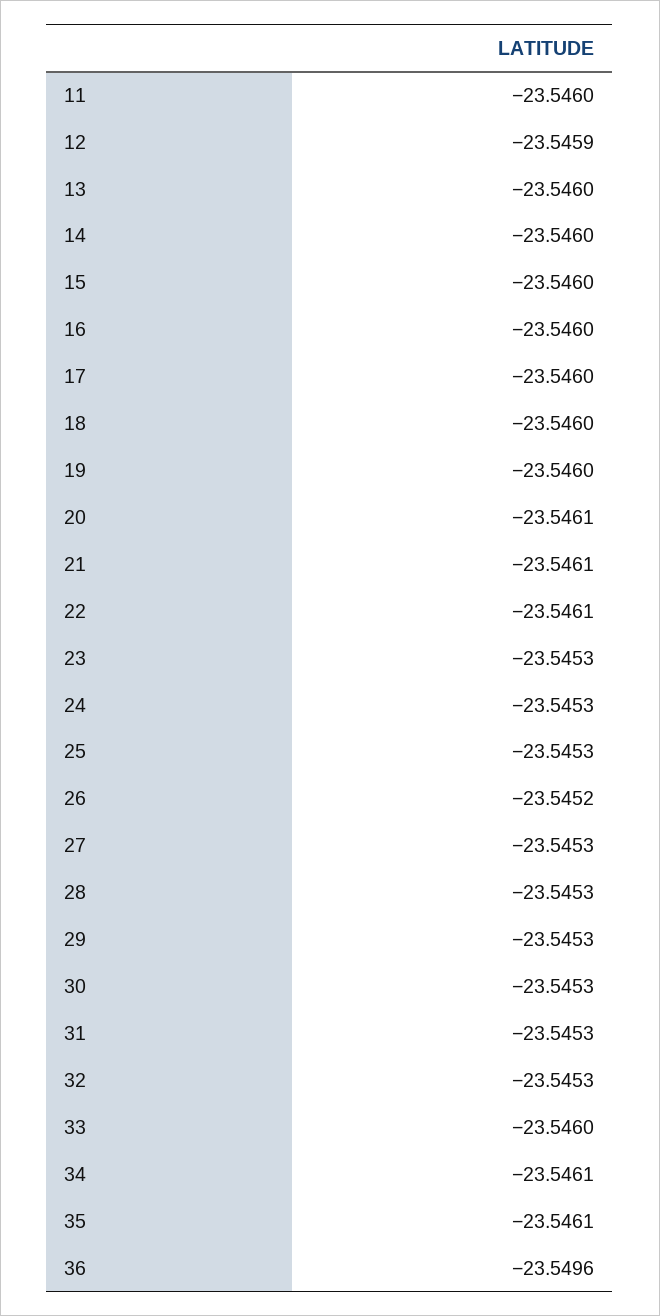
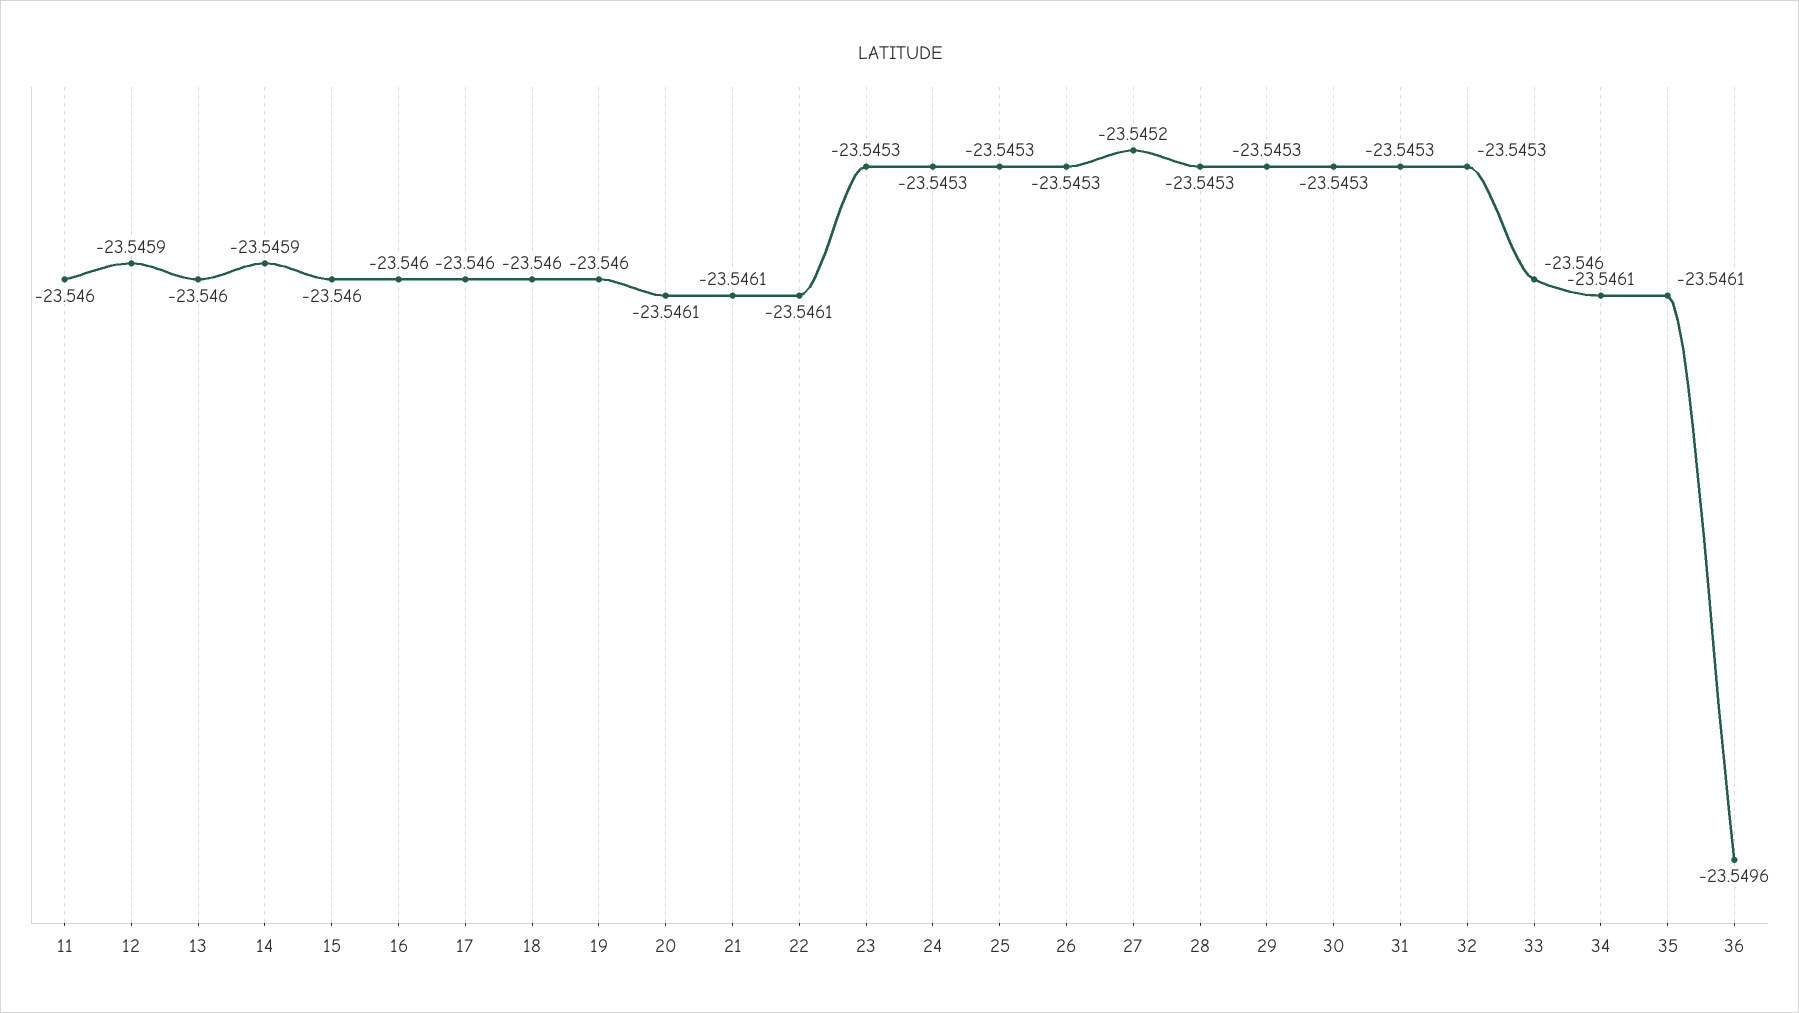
  {
    "11": -23.546,
    "12": -23.5459,
    "13": -23.546,
-   "14": -23.546,
+   "14": -23.5459,
    "15": -23.546,
    "16": -23.546,
    "17": -23.546,
    "18": -23.546,
    "19": -23.546,
    "20": -23.5461,
    "21": -23.5461,
    "22": -23.5461,
    "23": -23.5453,
    "24": -23.5453,
    "25": -23.5453,
-   "26": -23.5452,
+   "26": -23.5453,
-   "27": -23.5453,
+   "27": -23.5452,
    "28": -23.5453,
    "29": -23.5453,
    "30": -23.5453,
    "31": -23.5453,
    "32": -23.5453,
    "33": -23.546,
    "34": -23.5461,
    "35": -23.5461,
    "36": -23.5496
  }

